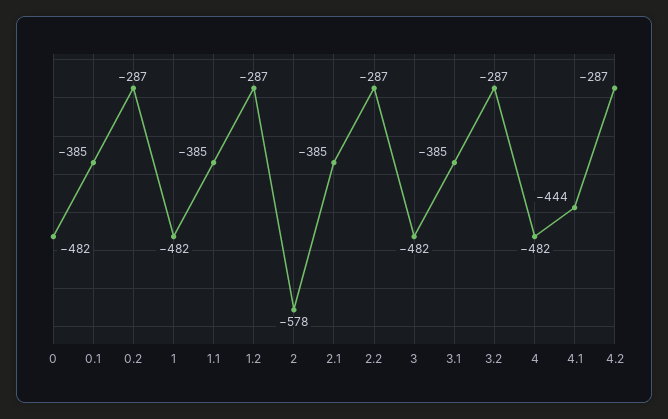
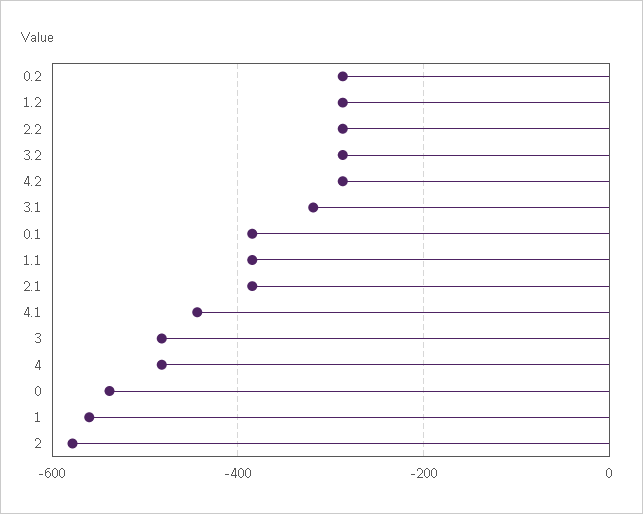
  {
-   "0": -482,
+   "0": -540,
    "0.1": -385,
    "0.2": -287,
-   "1": -482,
+   "1": -560,
    "1.1": -385,
    "1.2": -287,
    "2": -578,
    "2.1": -385,
    "2.2": -287,
    "3": -482,
-   "3.1": -385,
+   "3.1": -320,
    "3.2": -287,
    "4": -482,
    "4.1": -444,
    "4.2": -287
  }

